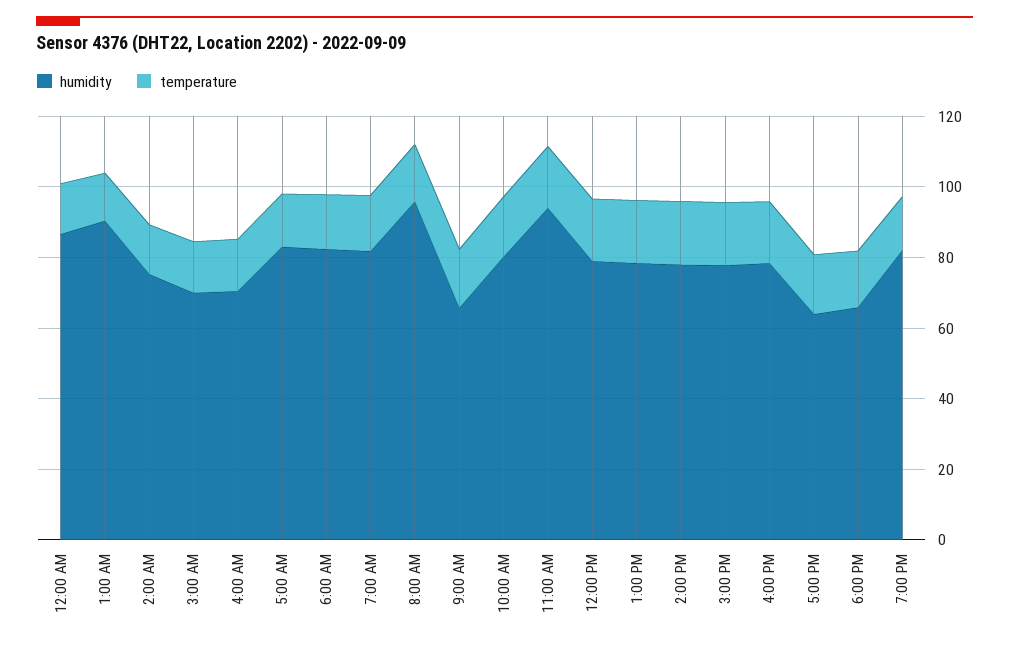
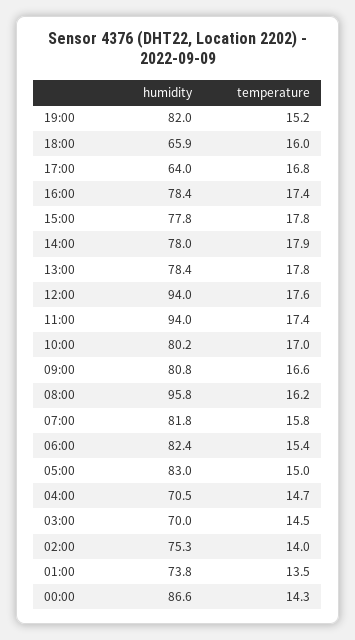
  {
    "humidity": {
      "12:00 AM": 86.6,
-     "1:00 AM": 90,
+     "1:00 AM": 73.8,
      "2:00 AM": 75.3,
      "3:00 AM": 70,
      "4:00 AM": 70.5,
      "5:00 AM": 83,
      "6:00 AM": 82.4,
      "7:00 AM": 81.8,
      "8:00 AM": 95.8,
-     "9:00 AM": 65,
+     "9:00 AM": 80.8,
      "10:00 AM": 80.2,
      "11:00 AM": 94,
-     "12:00 PM": 80,
+     "12:00 PM": 94,
      "1:00 PM": 78.4,
      "2:00 PM": 78,
      "3:00 PM": 77.8,
      "4:00 PM": 78.4,
      "5:00 PM": 64,
      "6:00 PM": 65.9,
      "7:00 PM": 82
    },
    "temperature": {
      "12:00 AM": 14.3,
      "1:00 AM": 13.5,
      "2:00 AM": 14,
      "3:00 AM": 14.5,
      "4:00 AM": 14.7,
      "5:00 AM": 15,
      "6:00 AM": 15.4,
      "7:00 AM": 15.8,
      "8:00 AM": 16.2,
      "9:00 AM": 16.6,
      "10:00 AM": 17,
      "11:00 AM": 17.4,
      "12:00 PM": 17.6,
      "1:00 PM": 17.8,
      "2:00 PM": 17.9,
      "3:00 PM": 17.8,
      "4:00 PM": 17.4,
      "5:00 PM": 16.8,
      "6:00 PM": 16,
      "7:00 PM": 15.2
    }
  }

